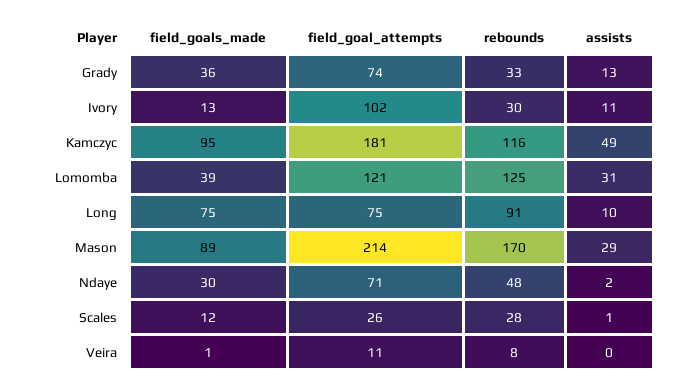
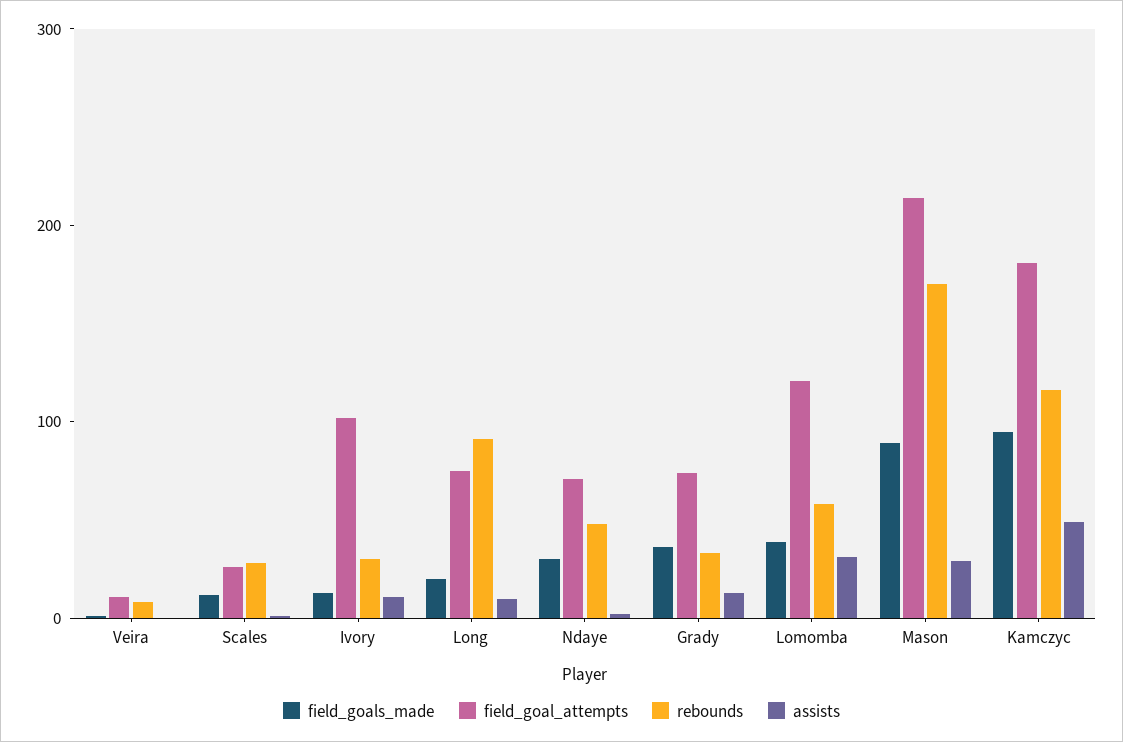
  {
    "field_goals_made": {
      "Grady": 36,
      "Ivory": 13,
      "Kamczyc": 95,
      "Lomomba": 39,
-     "Long": 75,
+     "Long": 20,
      "Mason": 89,
      "Ndaye": 30,
      "Scales": 12,
      "Veira": 1
    },
    "field_goal_attempts": {
      "Grady": 74,
      "Ivory": 102,
      "Kamczyc": 181,
      "Lomomba": 121,
      "Long": 75,
      "Mason": 214,
      "Ndaye": 71,
      "Scales": 26,
      "Veira": 11
    },
    "rebounds": {
      "Grady": 33,
      "Ivory": 30,
      "Kamczyc": 116,
-     "Lomomba": 125,
+     "Lomomba": 60,
      "Long": 91,
      "Mason": 170,
      "Ndaye": 48,
      "Scales": 28,
      "Veira": 8
    },
    "assists": {
      "Grady": 13,
      "Ivory": 11,
      "Kamczyc": 49,
      "Lomomba": 31,
      "Long": 10,
      "Mason": 29,
      "Ndaye": 2,
      "Scales": 1,
      "Veira": 0
    }
  }

